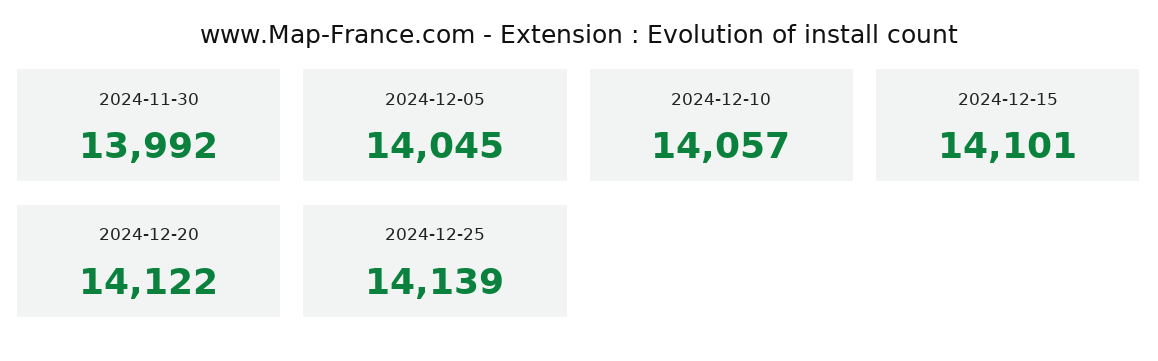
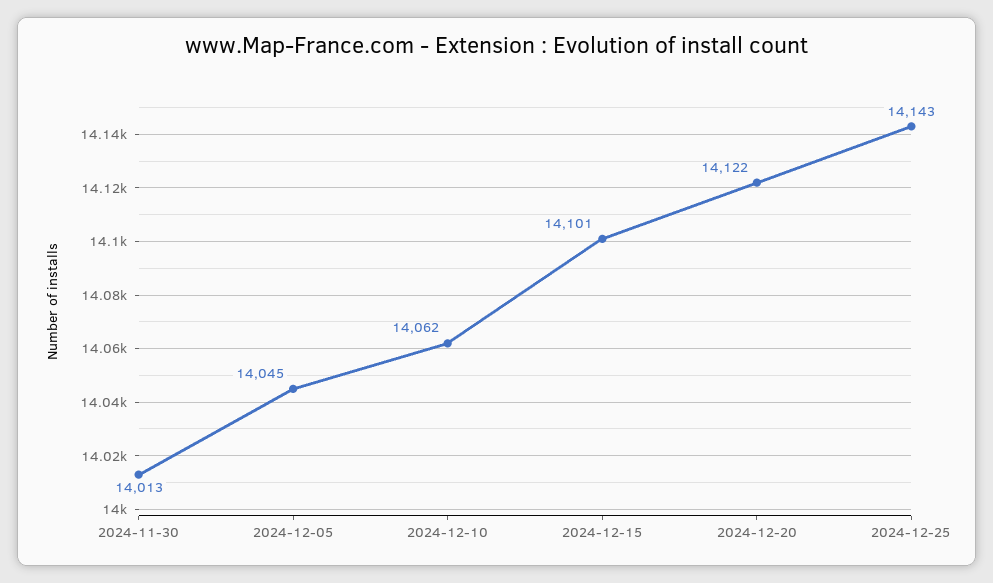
  {
-   "2024-11-30": 13992,
+   "2024-11-30": 14013,
    "2024-12-05": 14045,
-   "2024-12-10": 14057,
+   "2024-12-10": 14062,
    "2024-12-15": 14101,
    "2024-12-20": 14122,
-   "2024-12-25": 14139
+   "2024-12-25": 14143
  }

